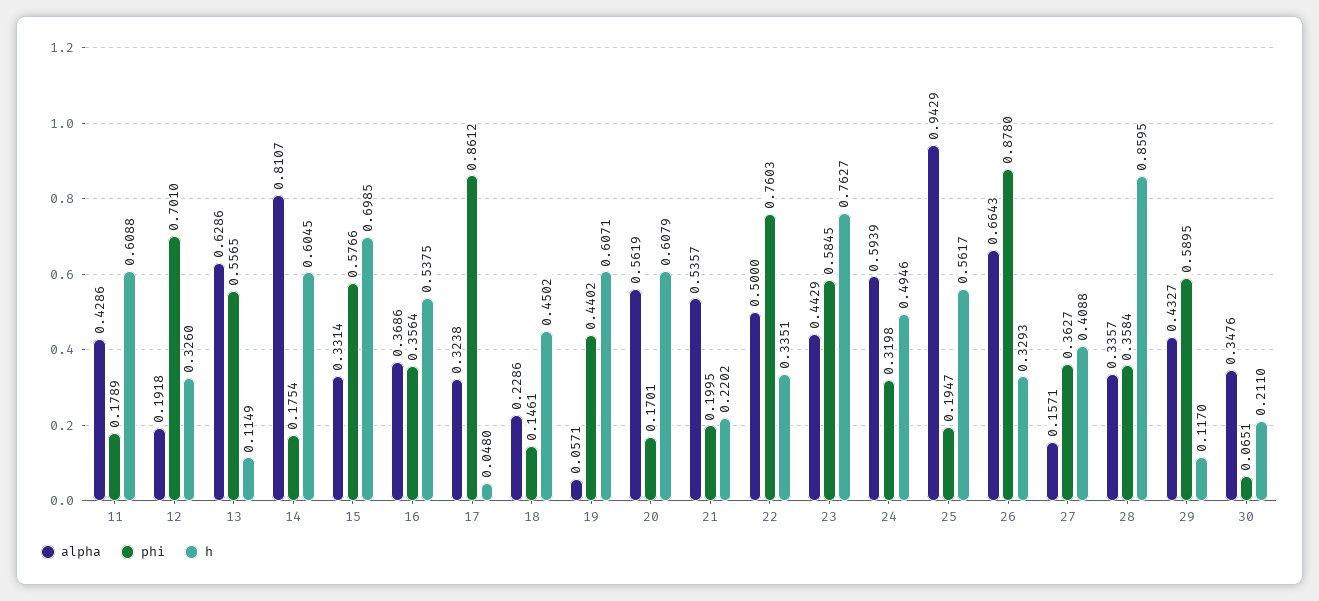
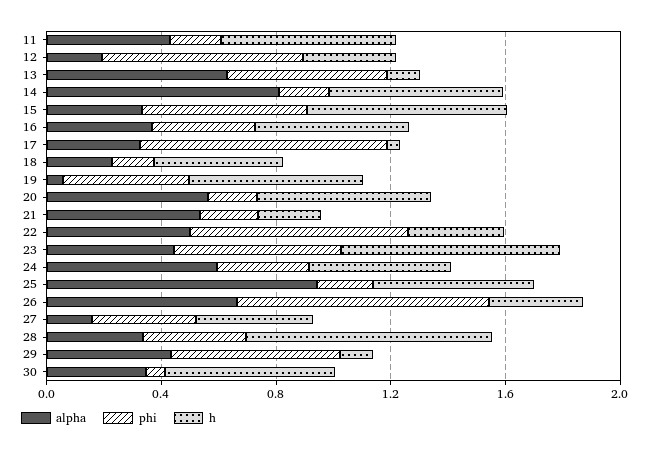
  {
    "alpha": {
      "11": 0.4286,
      "12": 0.1918,
      "13": 0.6286,
      "14": 0.8107,
      "15": 0.3314,
      "16": 0.3686,
      "17": 0.3238,
      "18": 0.2286,
      "19": 0.0571,
      "20": 0.5619,
      "21": 0.5357,
      "22": 0.5,
      "23": 0.4429,
      "24": 0.5939,
      "25": 0.9429,
      "26": 0.6643,
      "27": 0.1571,
      "28": 0.3357,
      "29": 0.4327,
      "30": 0.3476
    },
    "phi": {
      "11": 0.1789,
      "12": 0.701,
      "13": 0.5565,
      "14": 0.1754,
      "15": 0.5766,
      "16": 0.3564,
      "17": 0.8612,
      "18": 0.1461,
      "19": 0.4402,
      "20": 0.1701,
      "21": 0.1995,
      "22": 0.7603,
      "23": 0.5845,
      "24": 0.3198,
      "25": 0.1947,
      "26": 0.878,
      "27": 0.3627,
      "28": 0.3584,
      "29": 0.5895,
      "30": 0.0651
    },
    "h": {
      "11": 0.6088,
      "12": 0.326,
      "13": 0.1149,
      "14": 0.6045,
      "15": 0.6985,
      "16": 0.5375,
      "17": 0.048,
      "18": 0.4502,
      "19": 0.6071,
      "20": 0.6079,
      "21": 0.2202,
      "22": 0.3351,
      "23": 0.7627,
      "24": 0.4946,
      "25": 0.5617,
      "26": 0.3293,
      "27": 0.4088,
      "28": 0.8595,
      "29": 0.117,
-     "30": 0.211
+     "30": 0.6
    }
  }

